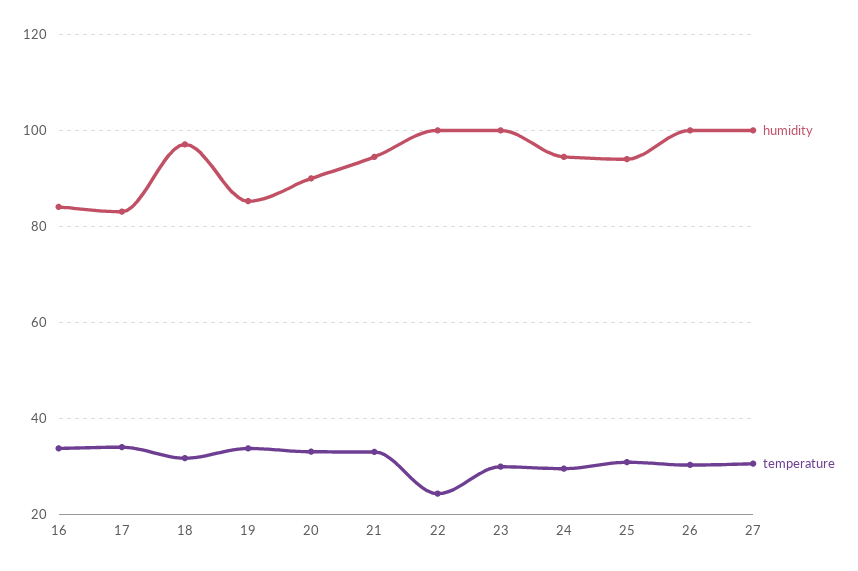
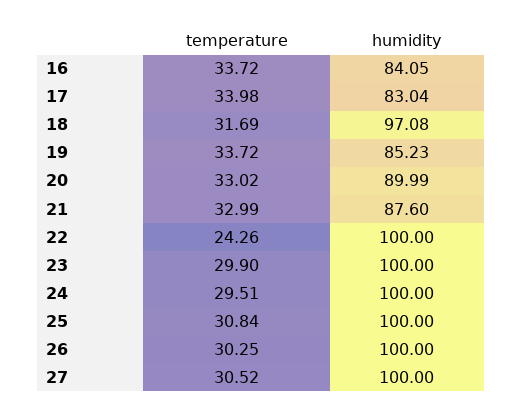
  {
    "humidity": {
      "16": 84.05,
      "17": 83.04,
      "18": 97.08,
      "19": 85.23,
      "20": 89.99,
-     "21": 94,
+     "21": 87.6,
      "22": 100,
      "23": 100,
-     "24": 94,
+     "24": 100,
-     "25": 94,
+     "25": 100,
      "26": 100,
      "27": 100
    },
    "temperature": {
      "16": 33.72,
      "17": 33.98,
      "18": 31.69,
      "19": 33.72,
      "20": 33.02,
      "21": 32.99,
      "22": 24.26,
      "23": 29.9,
      "24": 29.51,
      "25": 30.84,
      "26": 30.25,
      "27": 30.52
    }
  }

